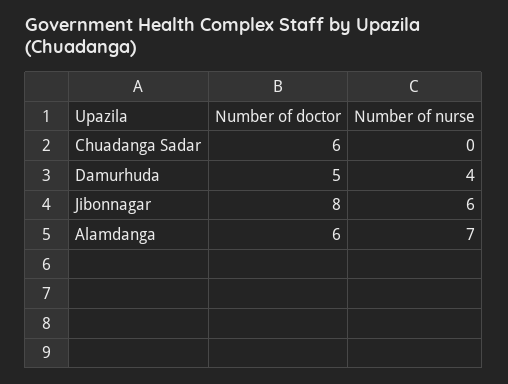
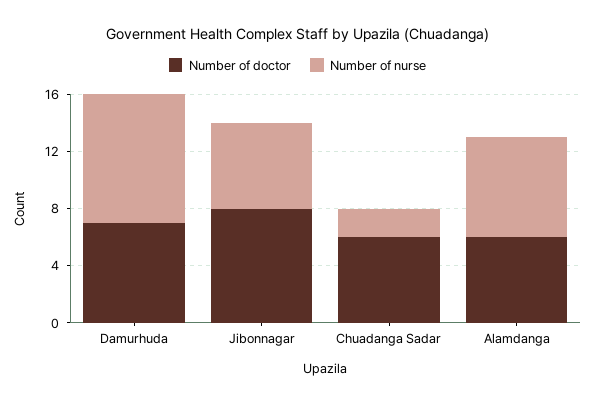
  {
    "Number of doctor": {
      "Chuadanga Sadar": 6,
-     "Damurhuda": 5,
+     "Damurhuda": 7,
      "Jibonnagar": 8,
      "Alamdanga": 6
    },
    "Number of nurse": {
-     "Chuadanga Sadar": 0,
+     "Chuadanga Sadar": 2,
-     "Damurhuda": 4,
+     "Damurhuda": 9,
      "Jibonnagar": 6,
      "Alamdanga": 7
    }
  }

